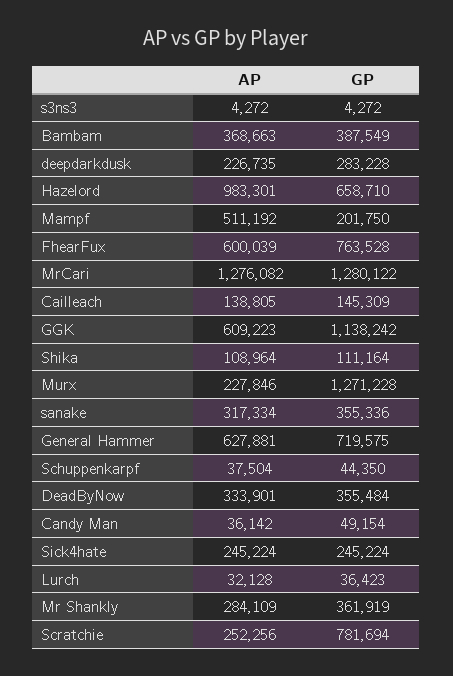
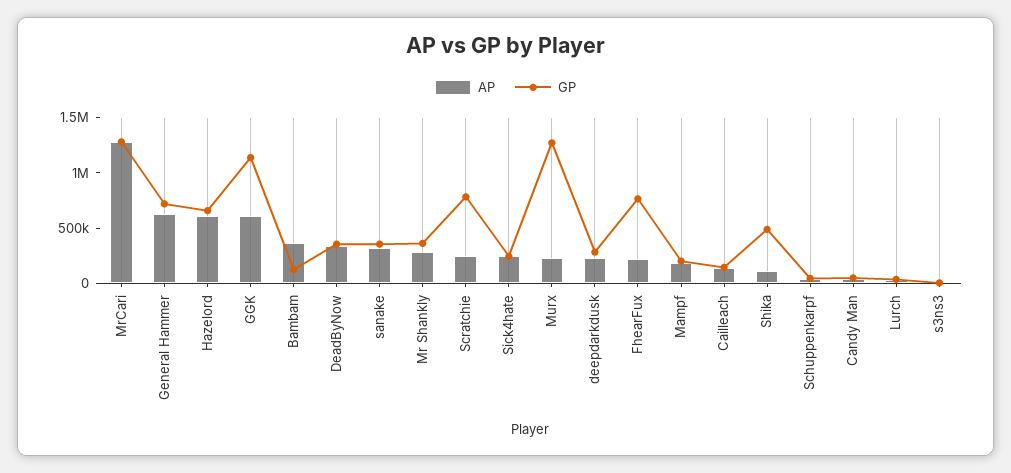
  {
    "AP": {
      "s3ns3": 4272,
      "Bambam": 368663,
      "deepdarkdusk": 226735,
-     "Hazelord": 983301,
+     "Hazelord": 600000,
-     "Mampf": 511192,
+     "Mampf": 200000,
-     "FhearFux": 600039,
+     "FhearFux": 200000,
      "MrCari": 1276082,
      "Cailleach": 138805,
      "GGK": 609223,
      "Shika": 108964,
      "Murx": 227846,
      "sanake": 317334,
      "General Hammer": 627881,
      "Schuppenkarpf": 37504,
      "DeadByNow": 333901,
      "Candy Man": 36142,
      "Sick4hate": 245224,
      "Lurch": 32128,
      "Mr Shankly": 284109,
      "Scratchie": 252256
    },
    "GP": {
      "s3ns3": 4272,
-     "Bambam": 387549,
+     "Bambam": 100000,
      "deepdarkdusk": 283228,
      "Hazelord": 658710,
      "Mampf": 201750,
      "FhearFux": 763528,
      "MrCari": 1280122,
      "Cailleach": 145309,
      "GGK": 1138242,
-     "Shika": 111164,
+     "Shika": 500000,
      "Murx": 1271228,
      "sanake": 355336,
      "General Hammer": 719575,
      "Schuppenkarpf": 44350,
      "DeadByNow": 355484,
      "Candy Man": 49154,
      "Sick4hate": 245224,
      "Lurch": 36423,
      "Mr Shankly": 361919,
      "Scratchie": 781694
    }
  }

